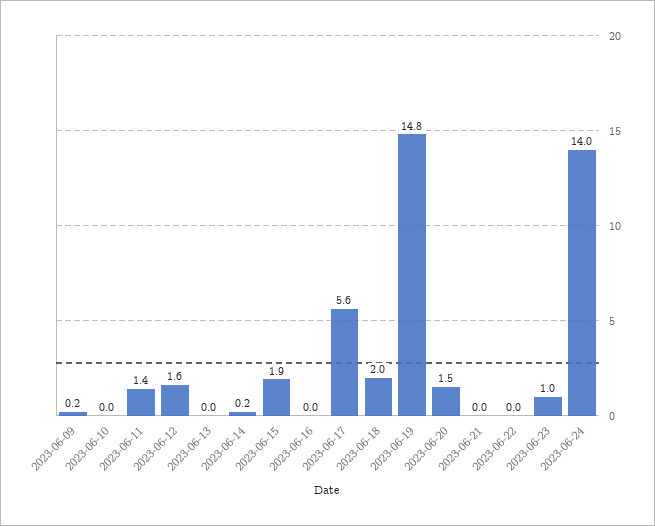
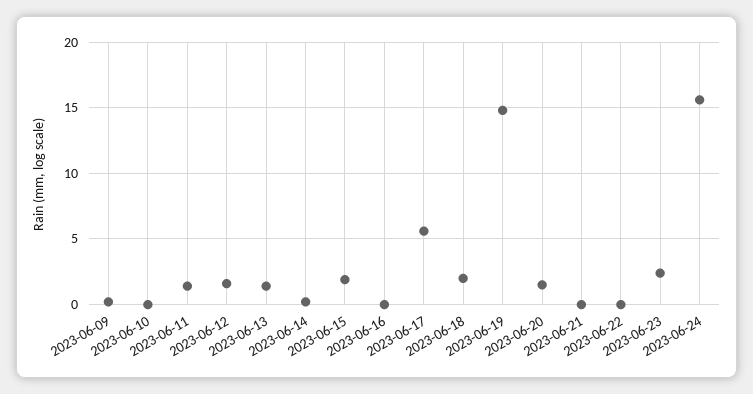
  {
    "2023-06-09": 0.2,
    "2023-06-10": 0,
    "2023-06-11": 1.4,
    "2023-06-12": 1.6,
-   "2023-06-13": 0,
+   "2023-06-13": 1.5,
    "2023-06-14": 0.2,
    "2023-06-15": 1.9,
    "2023-06-16": 0,
    "2023-06-17": 5.6,
    "2023-06-18": 2,
    "2023-06-19": 14.8,
    "2023-06-20": 1.5,
    "2023-06-21": 0,
    "2023-06-22": 0,
-   "2023-06-23": 1,
+   "2023-06-23": 2.5,
-   "2023-06-24": 14
+   "2023-06-24": 15.5
  }

